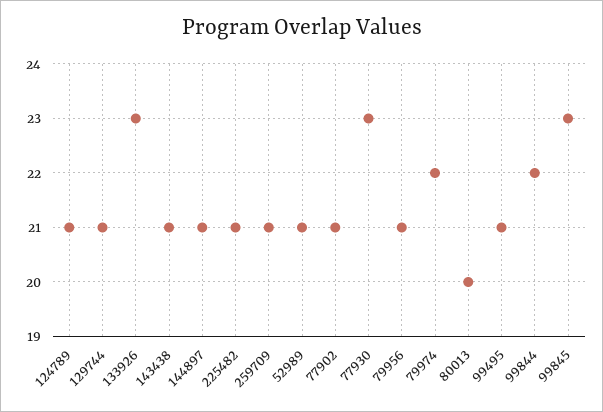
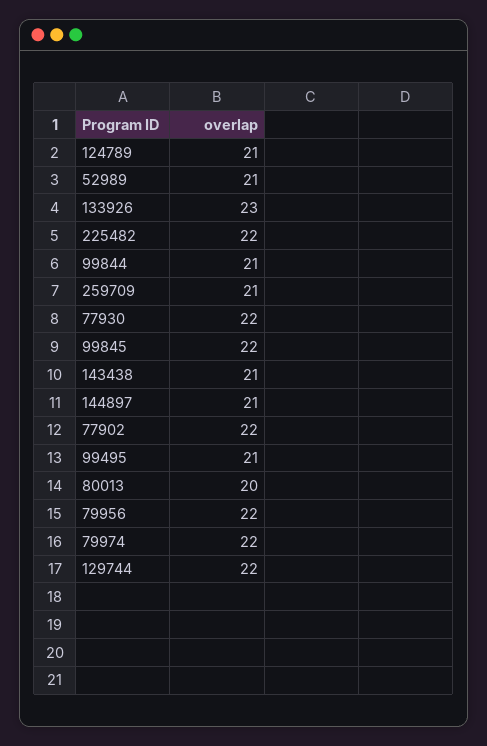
  {
    "124789": 21,
-   "129744": 21,
+   "129744": 22,
    "133926": 23,
    "143438": 21,
    "144897": 21,
-   "225482": 21,
+   "225482": 22,
    "259709": 21,
    "52989": 21,
-   "77902": 21,
+   "77902": 22,
-   "77930": 23,
+   "77930": 22,
-   "79956": 21,
+   "79956": 22,
    "79974": 22,
    "80013": 20,
    "99495": 21,
-   "99844": 22,
+   "99844": 21,
-   "99845": 23
+   "99845": 22
  }

